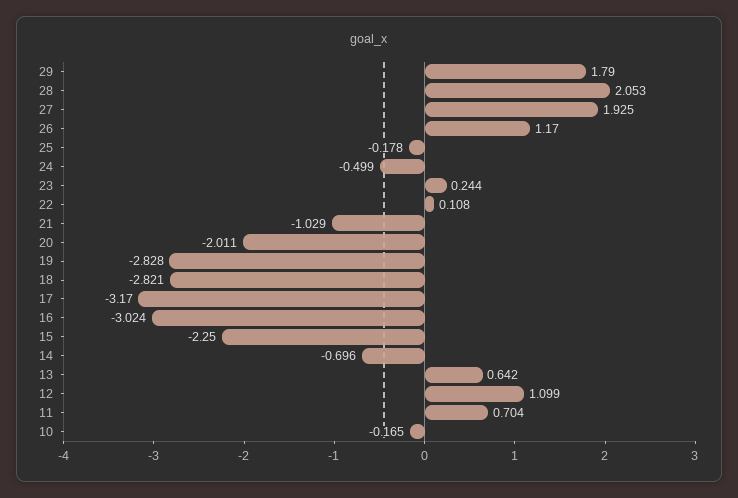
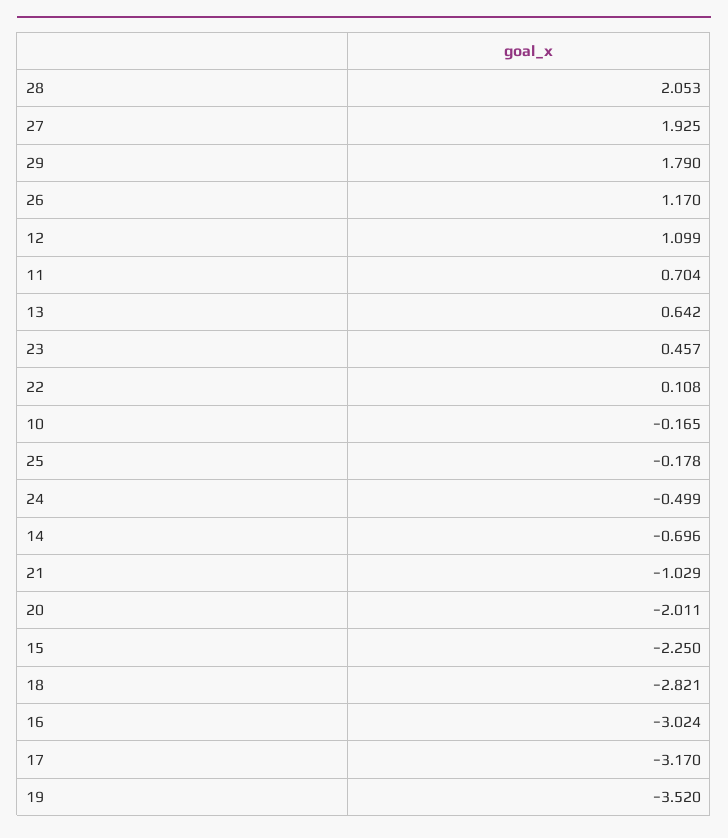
  {
    "29": 1.79,
    "28": 2.053,
    "27": 1.925,
    "26": 1.17,
    "25": -0.178,
    "24": -0.499,
-   "23": 0.244,
+   "23": 0.457,
    "22": 0.108,
    "21": -1.029,
    "20": -2.011,
-   "19": -2.828,
+   "19": -3.52,
    "18": -2.821,
    "17": -3.17,
    "16": -3.024,
    "15": -2.25,
    "14": -0.696,
    "13": 0.642,
    "12": 1.099,
    "11": 0.704,
    "10": -0.165
  }

